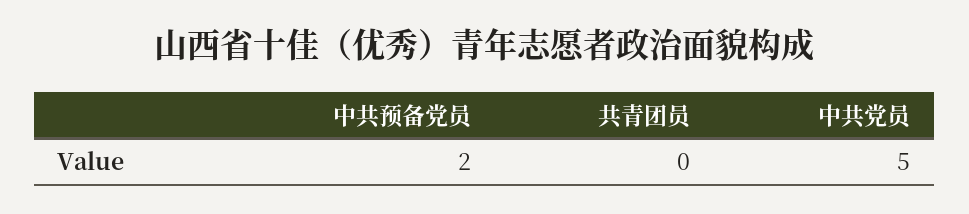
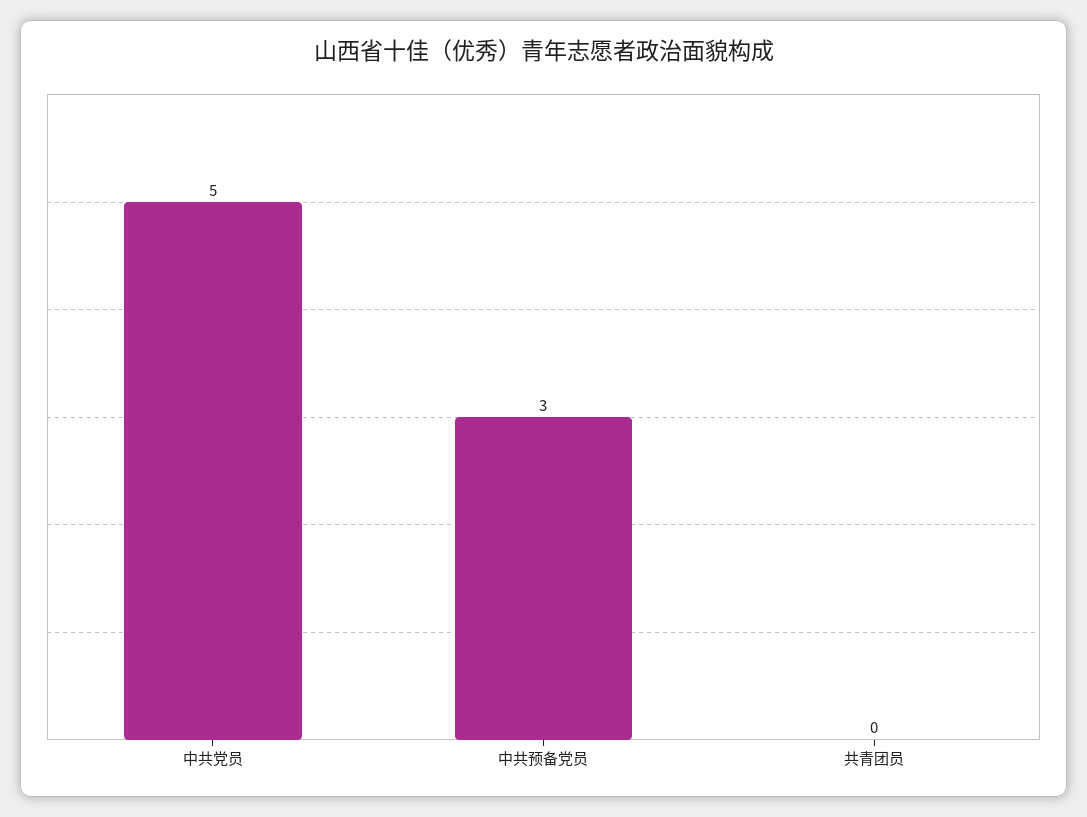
  {
-   "中共预备党员": 2,
+   "中共预备党员": 3,
    "共青团员": 0,
    "中共党员": 5
  }

